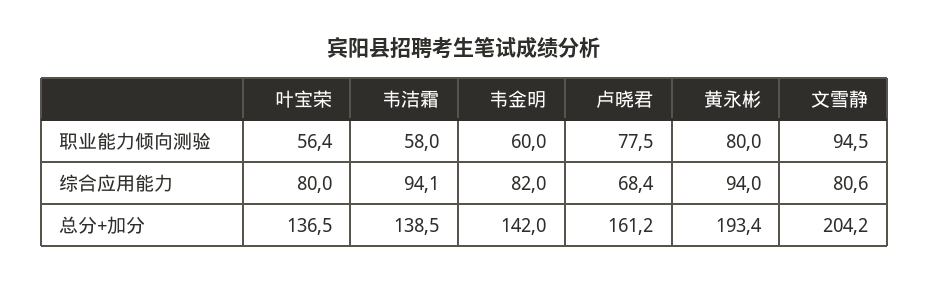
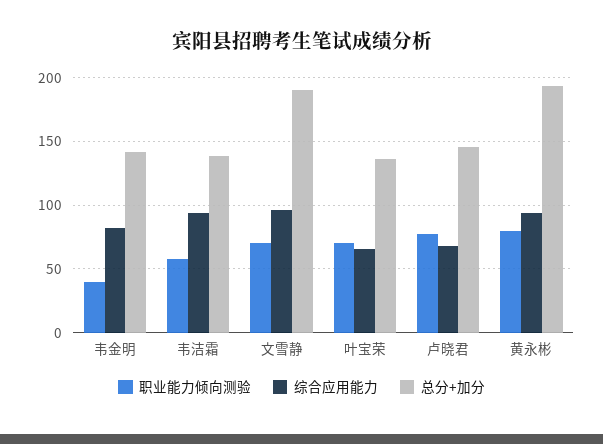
  {
    "职业能力倾向测验": {
-     "叶宝荣": 56.4,
+     "叶宝荣": 70,
      "韦洁霜": 58,
-     "韦金明": 60,
+     "韦金明": 40,
      "卢晓君": 77.5,
      "黄永彬": 80,
-     "文雪静": 94.5
+     "文雪静": 70
    },
    "综合应用能力": {
-     "叶宝荣": 80,
+     "叶宝荣": 65,
      "韦洁霜": 94.1,
      "韦金明": 82,
      "卢晓君": 68.4,
      "黄永彬": 94,
-     "文雪静": 80.6
+     "文雪静": 95
    },
    "总分+加分": {
      "叶宝荣": 136.5,
      "韦洁霜": 138.5,
      "韦金明": 142,
-     "卢晓君": 161.2,
+     "卢晓君": 145,
      "黄永彬": 193.4,
-     "文雪静": 204.2
+     "文雪静": 190
    }
  }

